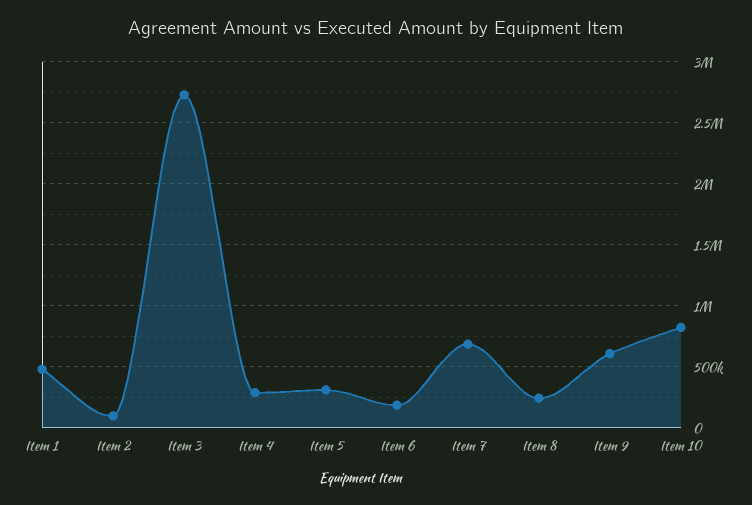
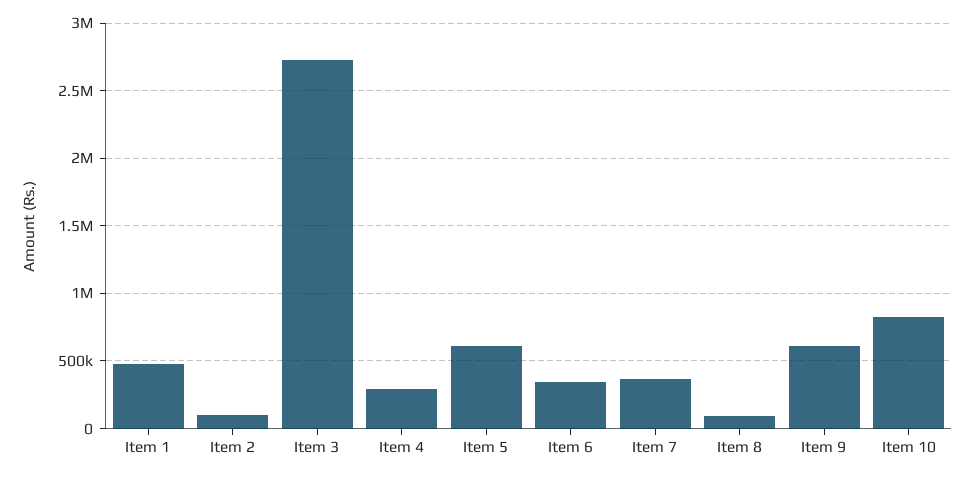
  {
    "Item 1": 500000,
    "Item 2": 100000,
    "Item 3": 2750000,
    "Item 4": 300000,
-   "Item 5": 300000,
+   "Item 5": 600000,
-   "Item 6": 200000,
+   "Item 6": 350000,
-   "Item 7": 700000,
+   "Item 7": 350000,
-   "Item 8": 250000,
+   "Item 8": 100000,
    "Item 9": 600000,
    "Item 10": 850000
  }

